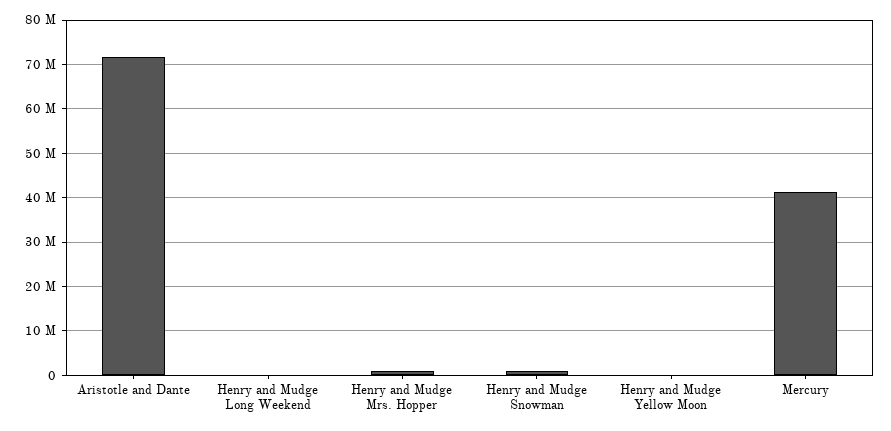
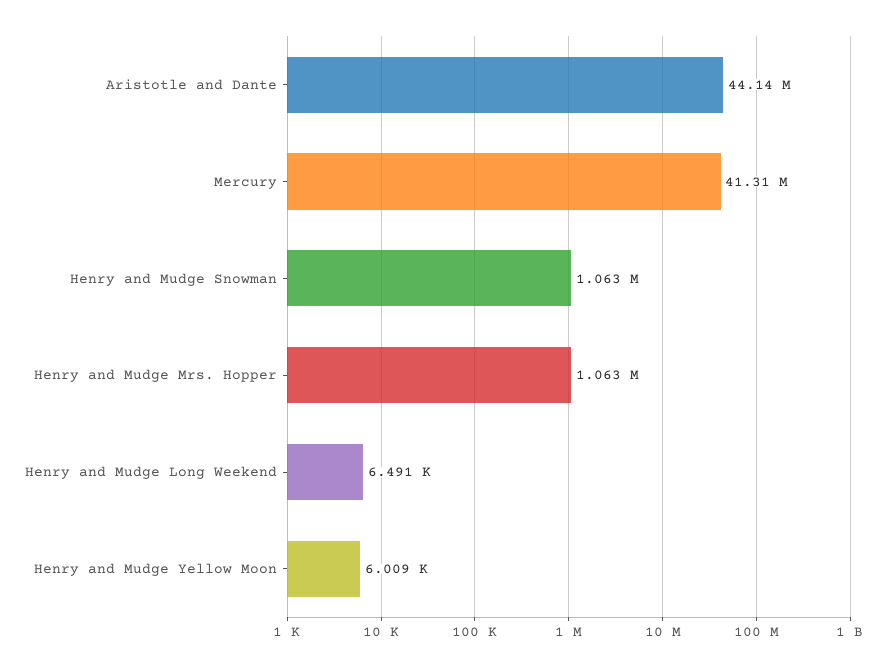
  {
-   "Aristotle and Dante": 72000000,
+   "Aristotle and Dante": 44140000,
    "Henry and Mudge Long Weekend": 6491,
    "Henry and Mudge Mrs. Hopper": 1063000,
    "Henry and Mudge Snowman": 1063000,
    "Henry and Mudge Yellow Moon": 6009,
    "Mercury": 41310000
  }

